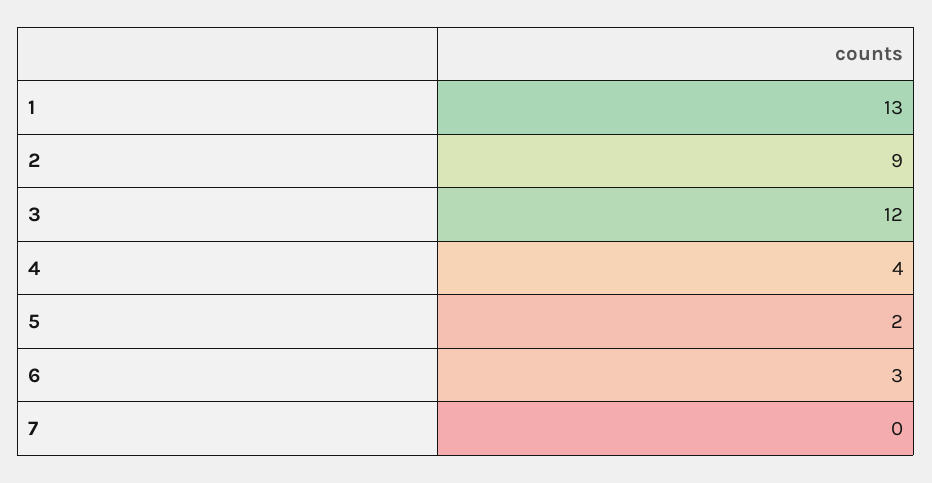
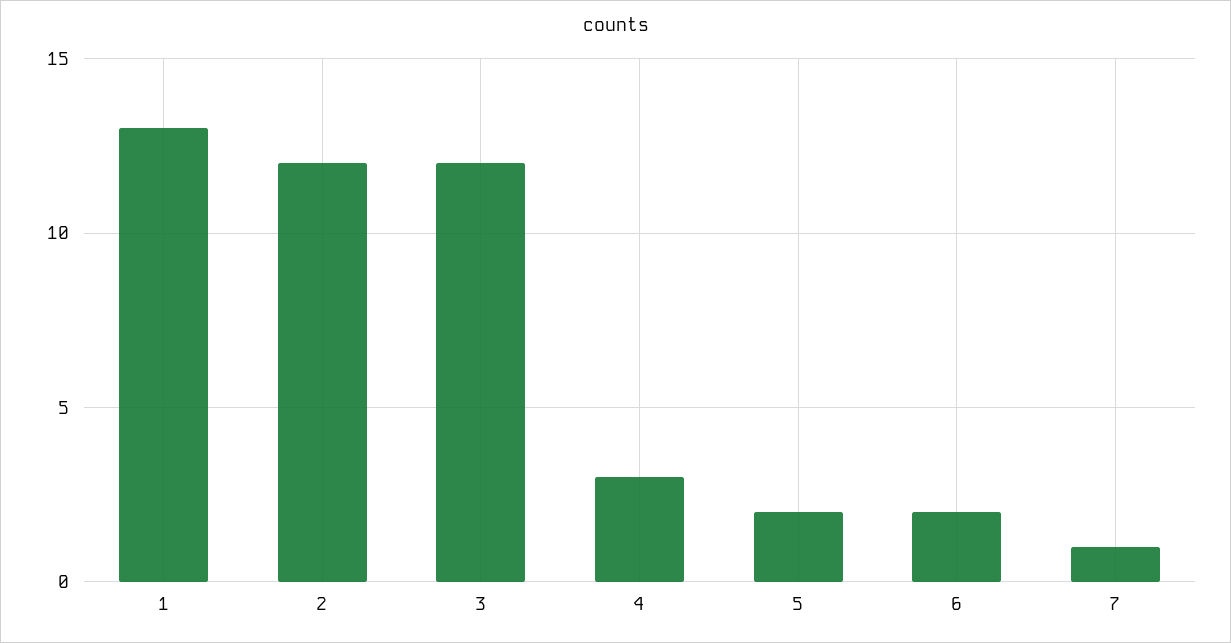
  {
    "1": 13,
-   "2": 9,
+   "2": 12,
    "3": 12,
-   "4": 4,
+   "4": 3,
    "5": 2,
-   "6": 3,
+   "6": 2,
-   "7": 0
+   "7": 1
  }

